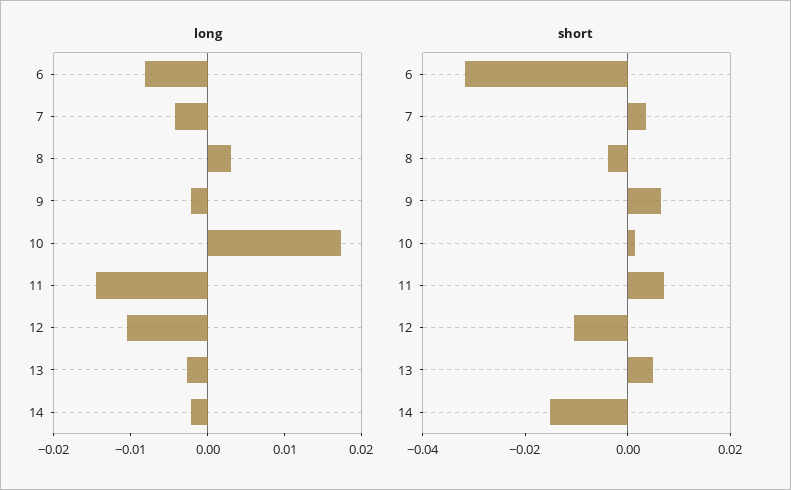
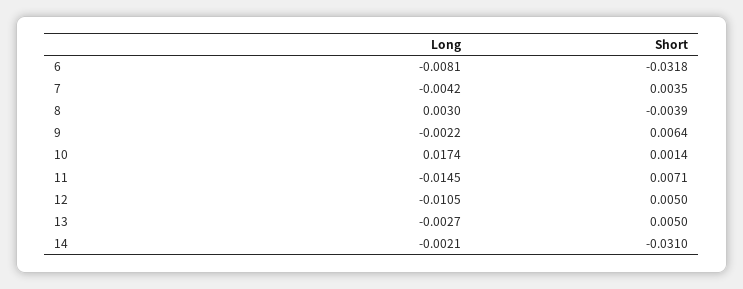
  {
    "long": {
      "6": -0.0081,
      "7": -0.0042,
      "8": 0.003,
      "9": -0.0022,
      "10": 0.0174,
      "11": -0.0145,
      "12": -0.0105,
      "13": -0.0027,
      "14": -0.0021
    },
    "short": {
      "6": -0.0318,
      "7": 0.0035,
      "8": -0.0039,
      "9": 0.0064,
      "10": 0.0014,
      "11": 0.0071,
-     "12": -0.01,
+     "12": 0.005,
      "13": 0.005,
-     "14": -0.015
+     "14": -0.031
    }
  }

